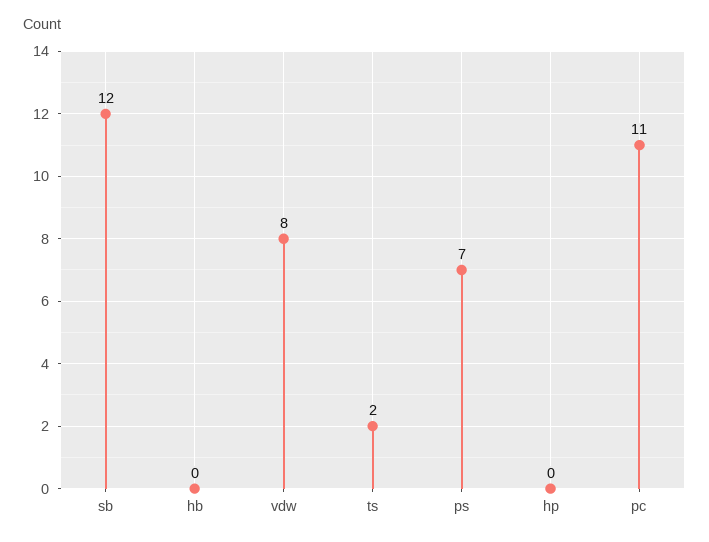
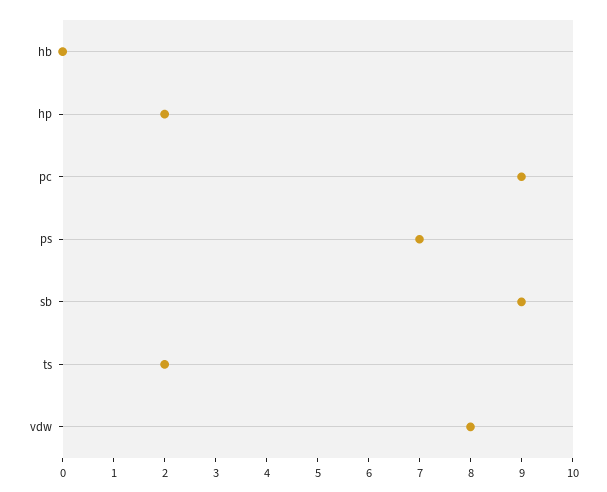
  {
-   "sb": 12,
+   "sb": 9,
    "hb": 0,
    "vdw": 8,
    "ts": 2,
    "ps": 7,
-   "hp": 0,
+   "hp": 2,
-   "pc": 11
+   "pc": 9
  }

